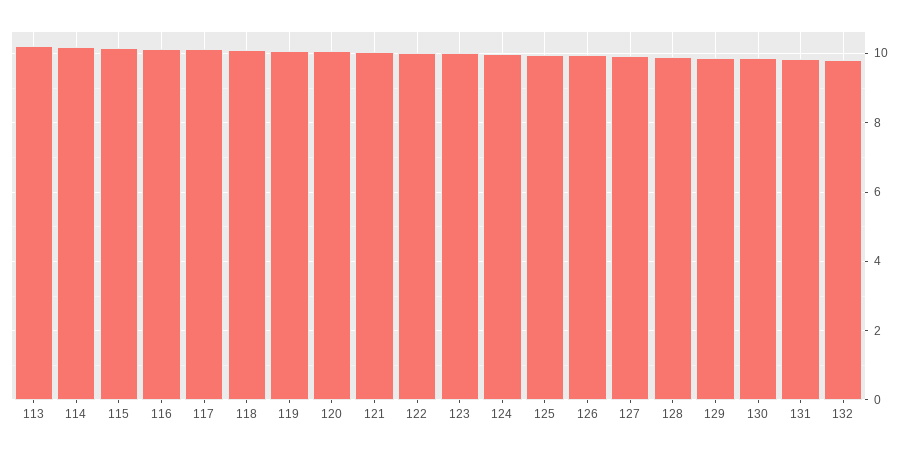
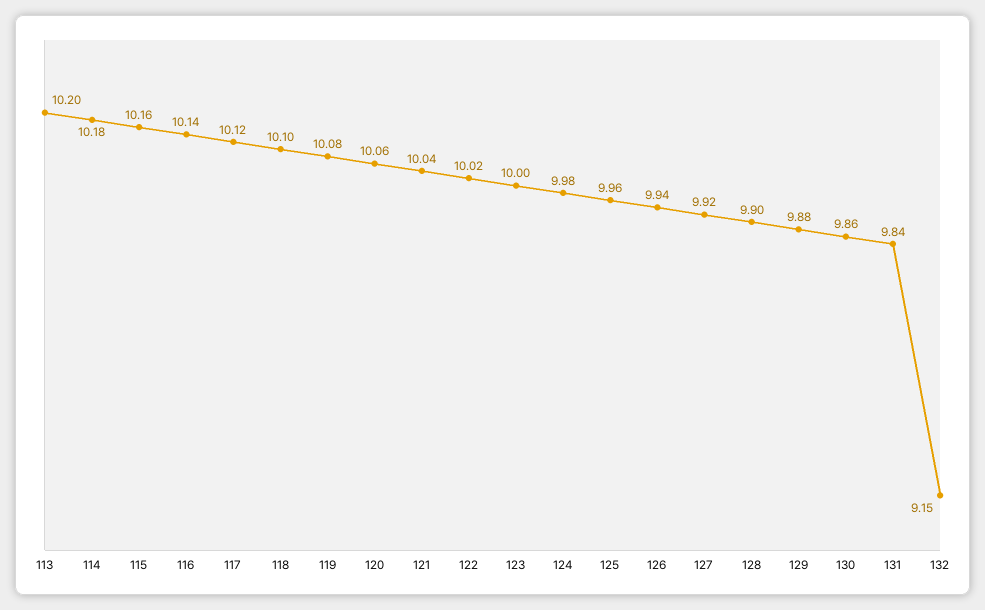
  {
    "113": 10.2,
    "114": 10.18,
    "115": 10.16,
    "116": 10.14,
    "117": 10.12,
    "118": 10.1,
    "119": 10.08,
    "120": 10.06,
    "121": 10.04,
    "122": 10.02,
    "123": 10,
    "124": 9.98,
    "125": 9.96,
    "126": 9.94,
    "127": 9.92,
    "128": 9.9,
    "129": 9.88,
    "130": 9.86,
    "131": 9.84,
-   "132": 9.8
+   "132": 9.15
  }

